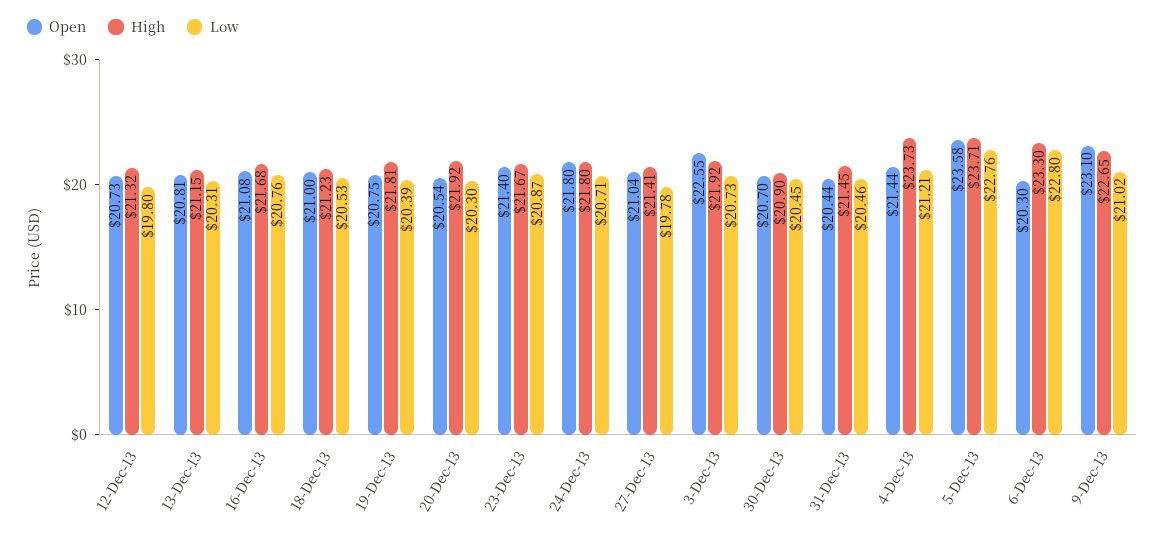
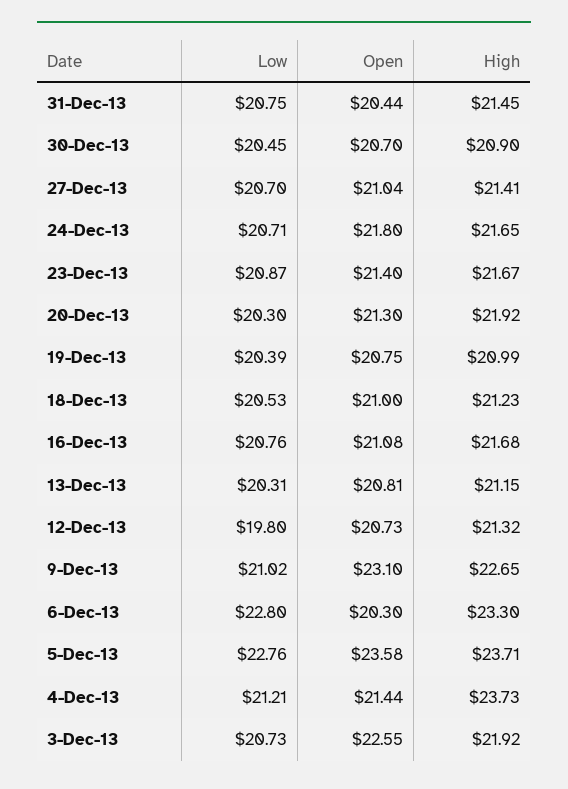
  {
    "Open": {
      "12-Dec-13": 20.73,
      "13-Dec-13": 20.81,
      "16-Dec-13": 21.08,
      "18-Dec-13": 21,
      "19-Dec-13": 20.75,
-     "20-Dec-13": 20.54,
+     "20-Dec-13": 21.3,
      "23-Dec-13": 21.4,
      "24-Dec-13": 21.8,
      "27-Dec-13": 21.04,
      "3-Dec-13": 22.55,
      "30-Dec-13": 20.7,
      "31-Dec-13": 20.44,
      "4-Dec-13": 21.44,
      "5-Dec-13": 23.58,
      "6-Dec-13": 20.3,
      "9-Dec-13": 23.1
    },
    "High": {
      "12-Dec-13": 21.32,
      "13-Dec-13": 21.15,
      "16-Dec-13": 21.68,
      "18-Dec-13": 21.23,
-     "19-Dec-13": 21.81,
+     "19-Dec-13": 20.99,
      "20-Dec-13": 21.92,
      "23-Dec-13": 21.67,
-     "24-Dec-13": 21.8,
+     "24-Dec-13": 21.65,
      "27-Dec-13": 21.41,
      "3-Dec-13": 21.92,
      "30-Dec-13": 20.9,
      "31-Dec-13": 21.45,
      "4-Dec-13": 23.73,
      "5-Dec-13": 23.71,
      "6-Dec-13": 23.3,
      "9-Dec-13": 22.65
    },
    "Low": {
      "12-Dec-13": 19.8,
      "13-Dec-13": 20.31,
      "16-Dec-13": 20.76,
      "18-Dec-13": 20.53,
      "19-Dec-13": 20.39,
      "20-Dec-13": 20.3,
      "23-Dec-13": 20.87,
      "24-Dec-13": 20.71,
-     "27-Dec-13": 19.78,
+     "27-Dec-13": 20.7,
      "3-Dec-13": 20.73,
      "30-Dec-13": 20.45,
-     "31-Dec-13": 20.46,
+     "31-Dec-13": 20.75,
      "4-Dec-13": 21.21,
      "5-Dec-13": 22.76,
      "6-Dec-13": 22.8,
      "9-Dec-13": 21.02
    }
  }

